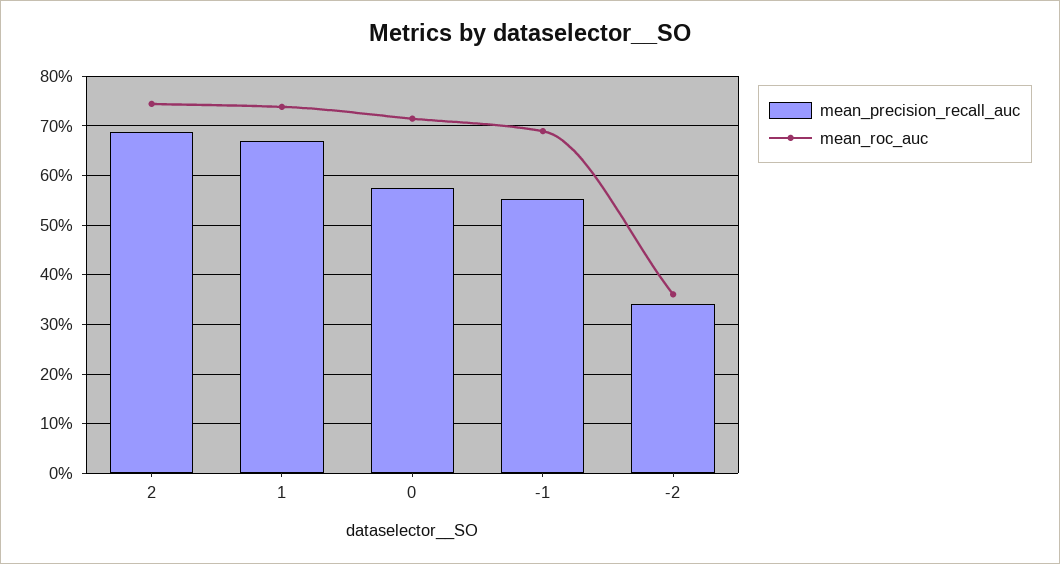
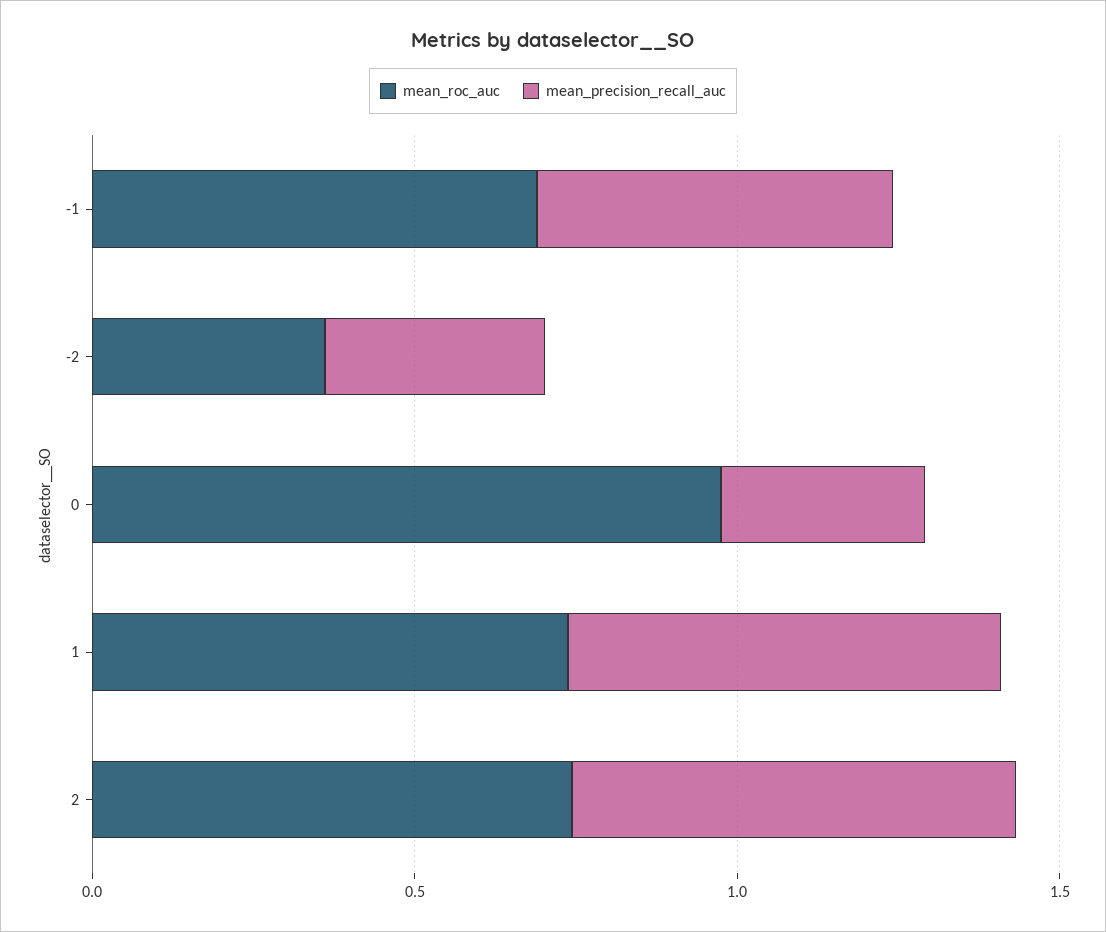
  {
    "mean_precision_recall_auc": {
      "2": 0.68,
      "1": 0.68,
-     "0": 0.58,
+     "0": 0.3,
      "-1": 0.56,
      "-2": 0.34
    },
    "mean_roc_auc": {
      "2": 0.74,
      "1": 0.74,
-     "0": 0.72,
+     "0": 1,
      "-1": 0.68,
      "-2": 0.36
    }
  }

